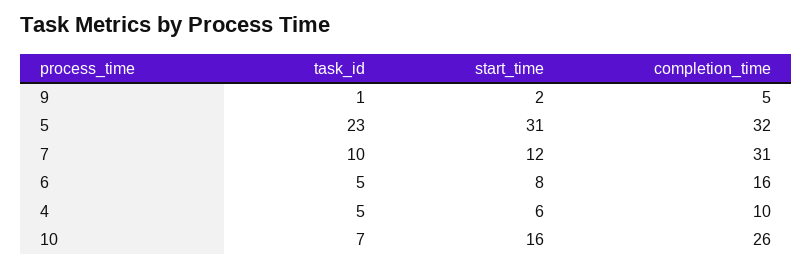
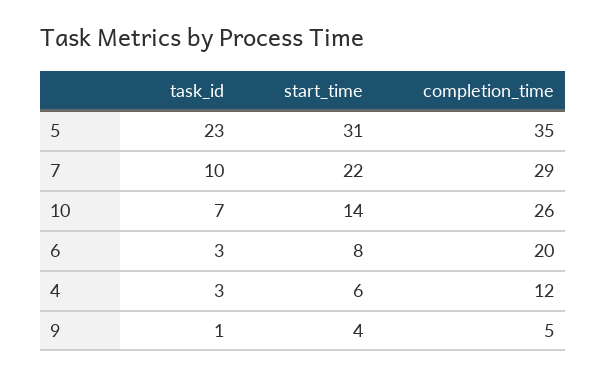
  {
    "task_id": {
      "9": 1,
      "5": 23,
      "7": 10,
-     "6": 5,
+     "6": 3,
-     "4": 5,
+     "4": 3,
      "10": 7
    },
    "start_time": {
-     "9": 2,
+     "9": 4,
      "5": 31,
-     "7": 12,
+     "7": 22,
      "6": 8,
      "4": 6,
-     "10": 16
+     "10": 14
    },
    "completion_time": {
      "9": 5,
-     "5": 32,
+     "5": 35,
-     "7": 31,
+     "7": 29,
-     "6": 16,
+     "6": 20,
-     "4": 10,
+     "4": 12,
      "10": 26
    }
  }

